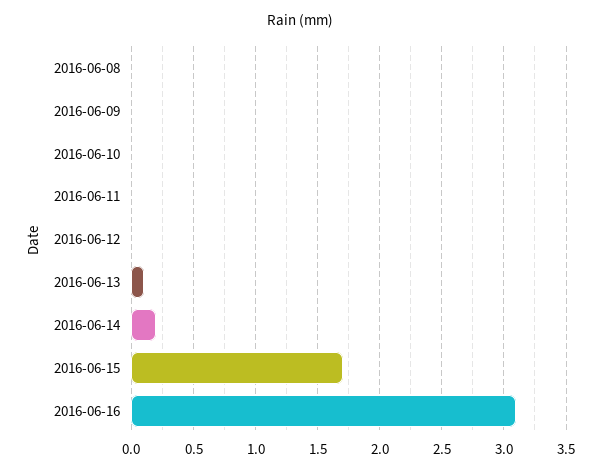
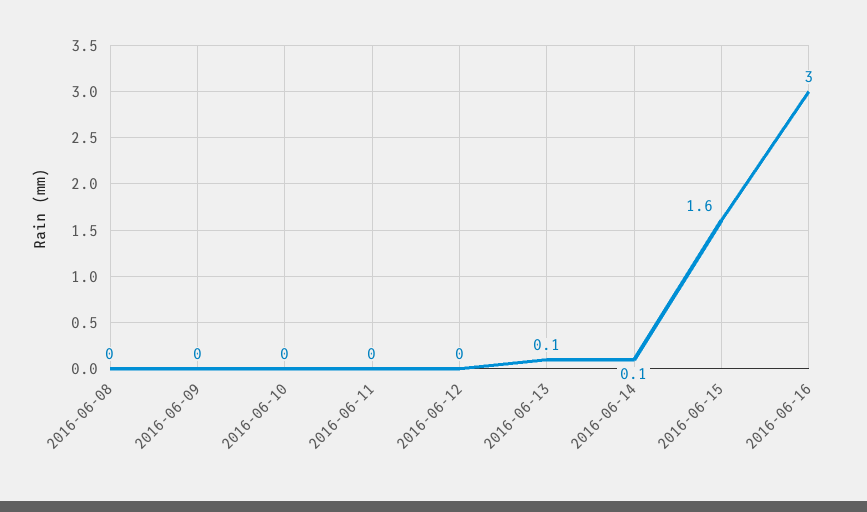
  {
    "2016-06-08": 0,
    "2016-06-09": 0,
    "2016-06-10": 0,
    "2016-06-11": 0,
    "2016-06-12": 0,
    "2016-06-13": 0.1,
-   "2016-06-14": 0.2,
+   "2016-06-14": 0.1,
-   "2016-06-15": 1.7,
+   "2016-06-15": 1.6,
-   "2016-06-16": 3.1
+   "2016-06-16": 3
  }

